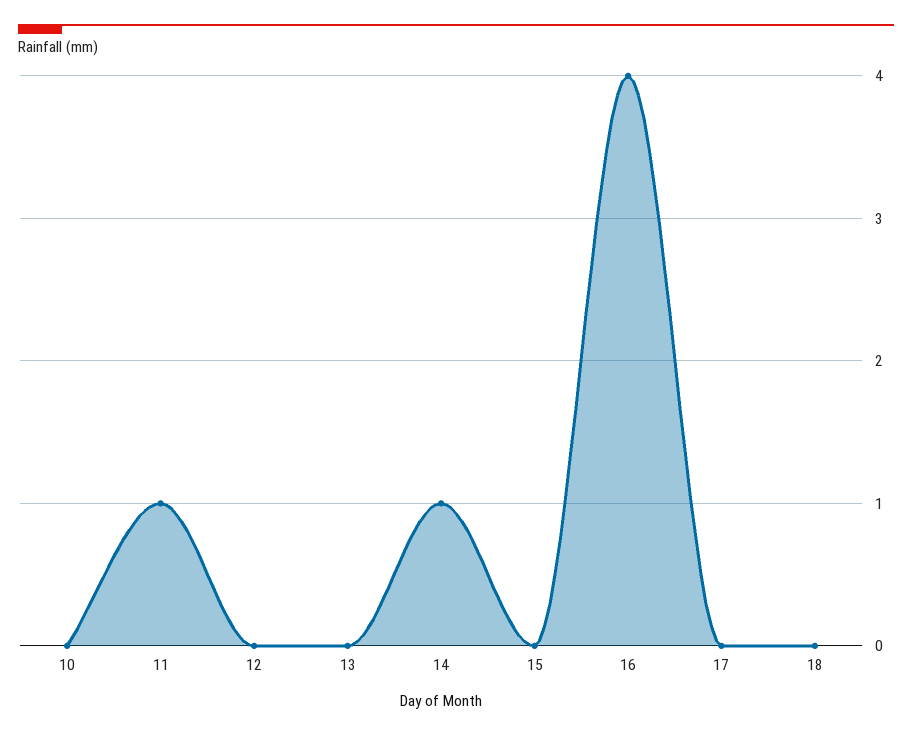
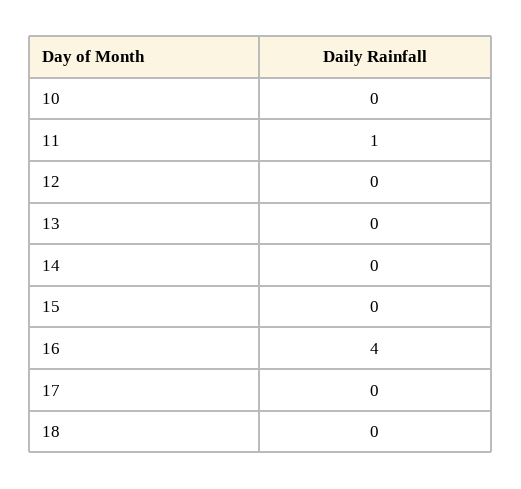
  {
    "10": 0,
    "11": 1,
    "12": 0,
    "13": 0,
-   "14": 1,
+   "14": 0,
    "15": 0,
    "16": 4,
    "17": 0,
    "18": 0
  }

